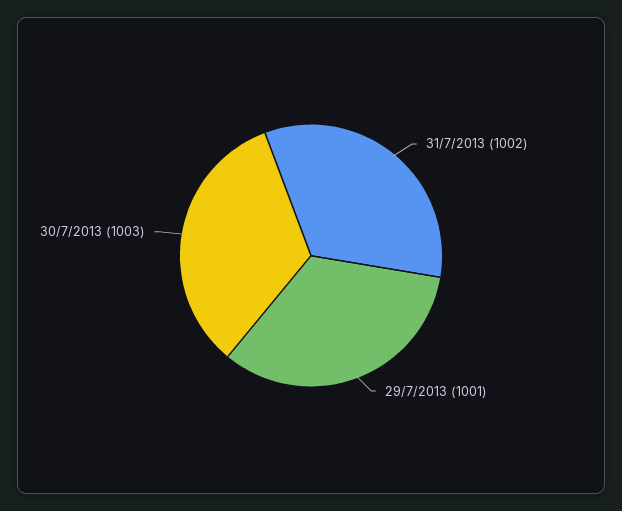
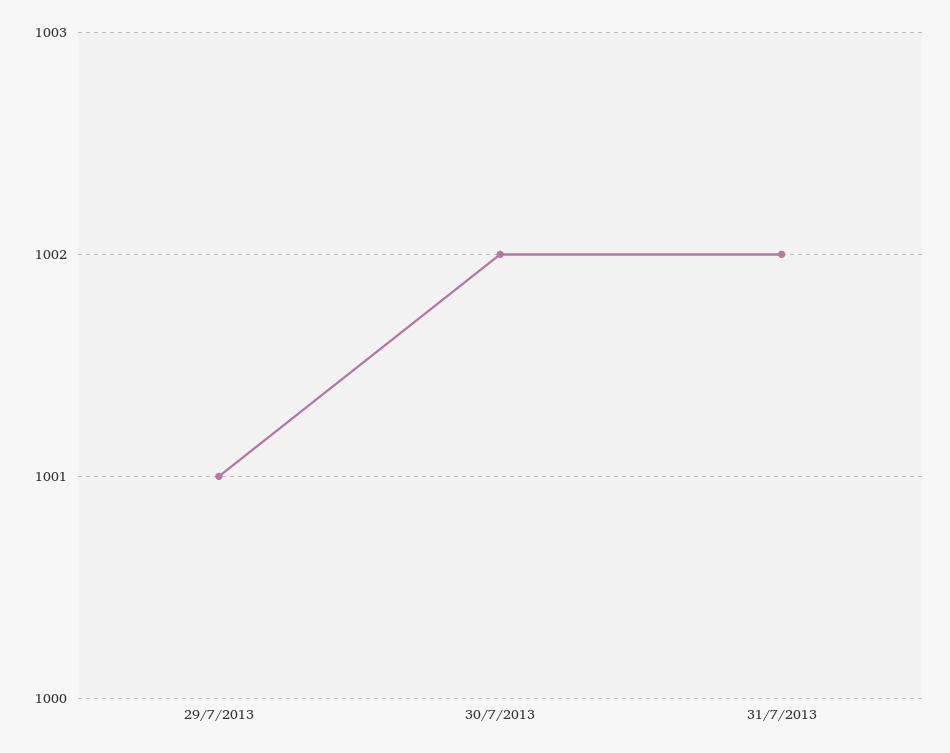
  {
    "31/7/2013": 1002,
    "29/7/2013": 1001,
-   "30/7/2013": 1003
+   "30/7/2013": 1002
  }

